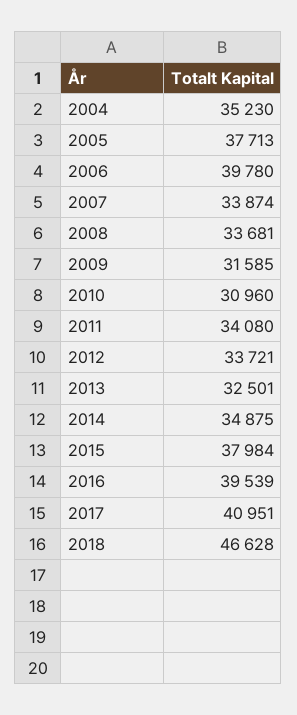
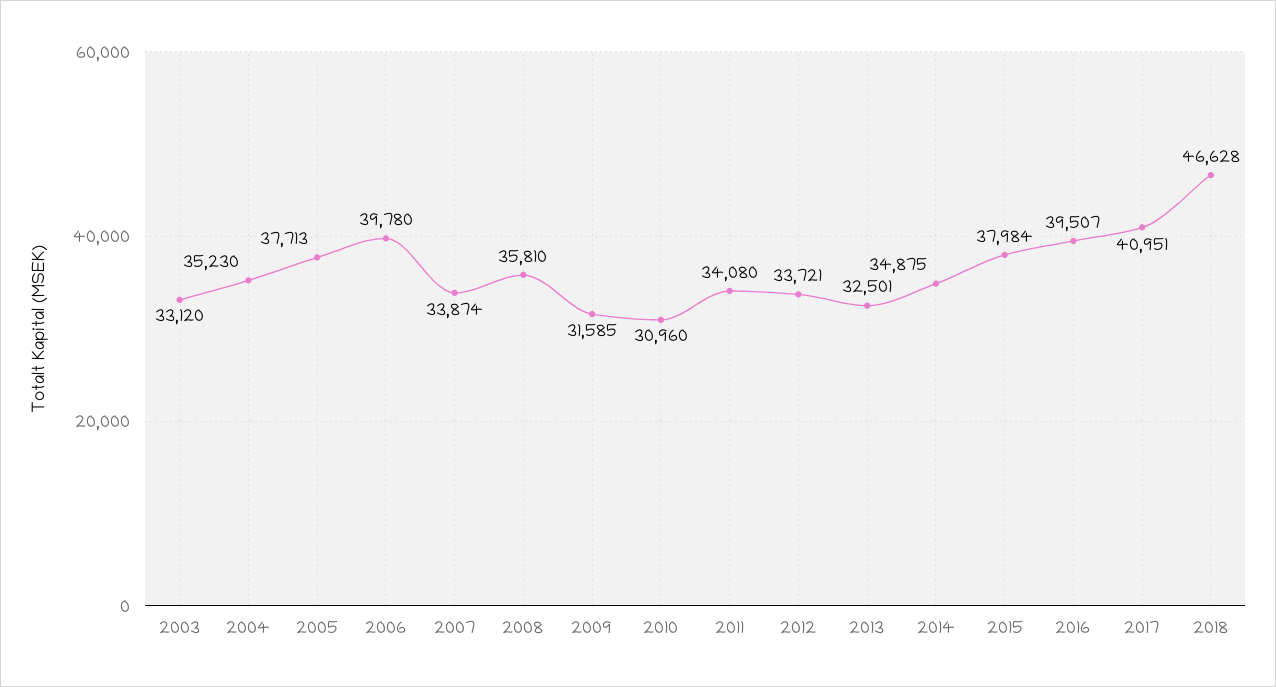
  {
    "2004": 35230,
    "2005": 37713,
    "2006": 39780,
    "2007": 33874,
-   "2008": 33681,
+   "2008": 35810,
    "2009": 31585,
    "2010": 30960,
    "2011": 34080,
    "2012": 33721,
    "2013": 32501,
    "2014": 34875,
    "2015": 37984,
-   "2016": 39539,
+   "2016": 39507,
    "2017": 40951,
-   "2018": 46628
+   "2018": 46628,
+   "2003": 33120
  }

